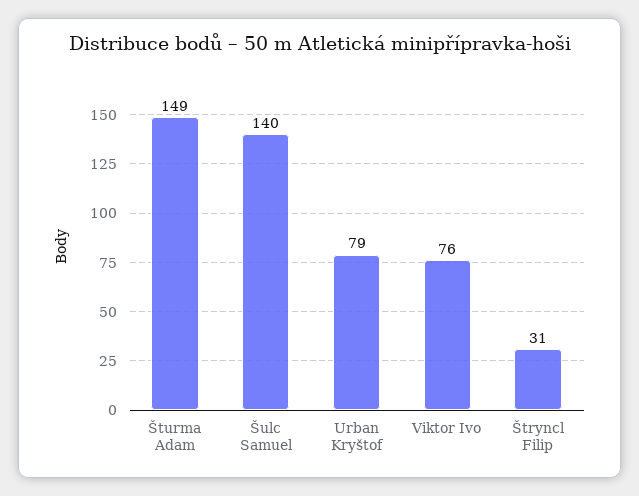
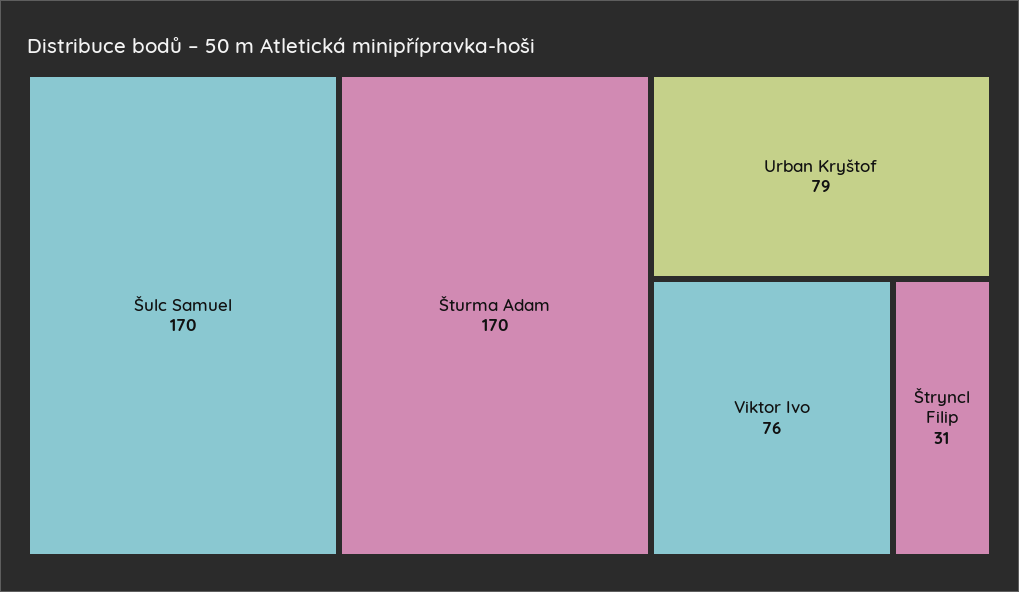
  {
-   "Šturma Adam": 149,
+   "Šturma Adam": 170,
-   "Šulc Samuel": 140,
+   "Šulc Samuel": 170,
    "Urban Kryštof": 79,
    "Viktor Ivo": 76,
    "Štryncl Filip": 31
  }

